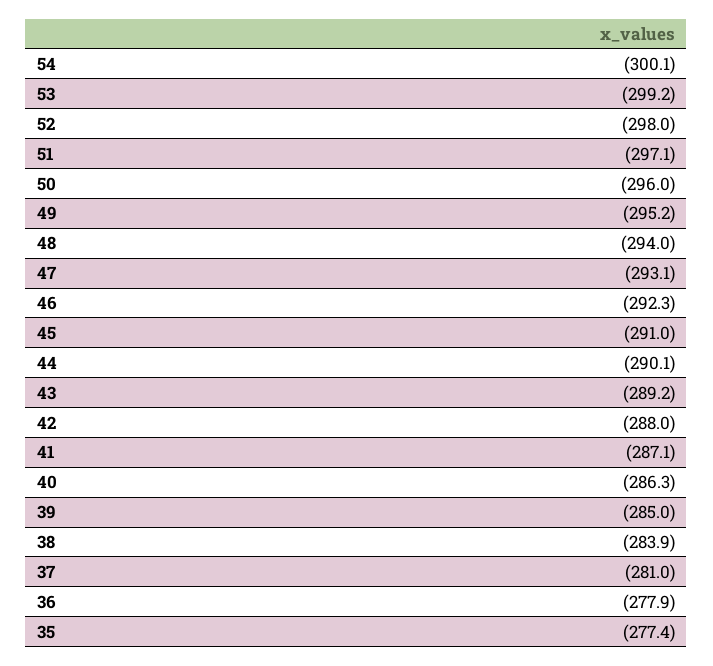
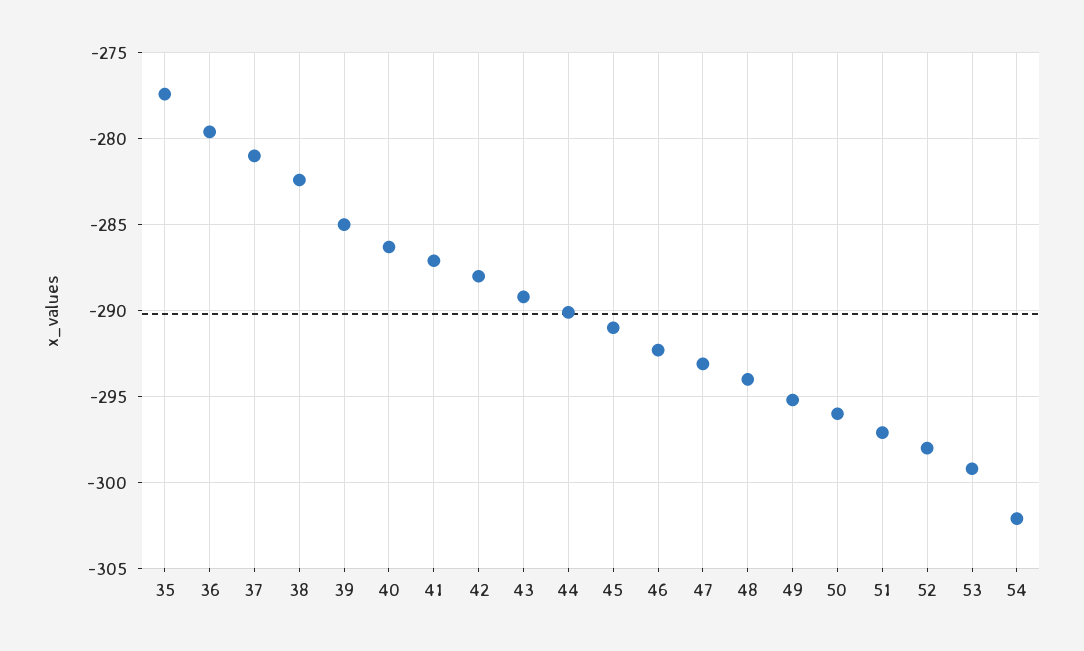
  {
-   "54": -300.1,
+   "54": -302,
    "53": -299.2,
    "52": -298,
    "51": -297.1,
    "50": -296,
    "49": -295.2,
    "48": -294,
    "47": -293.1,
    "46": -292.3,
    "45": -291,
    "44": -290.1,
    "43": -289.2,
    "42": -288,
    "41": -287.1,
    "40": -286.3,
    "39": -285,
-   "38": -283.9,
+   "38": -282.5,
    "37": -281,
-   "36": -277.9,
+   "36": -279.5,
    "35": -277.4
  }

